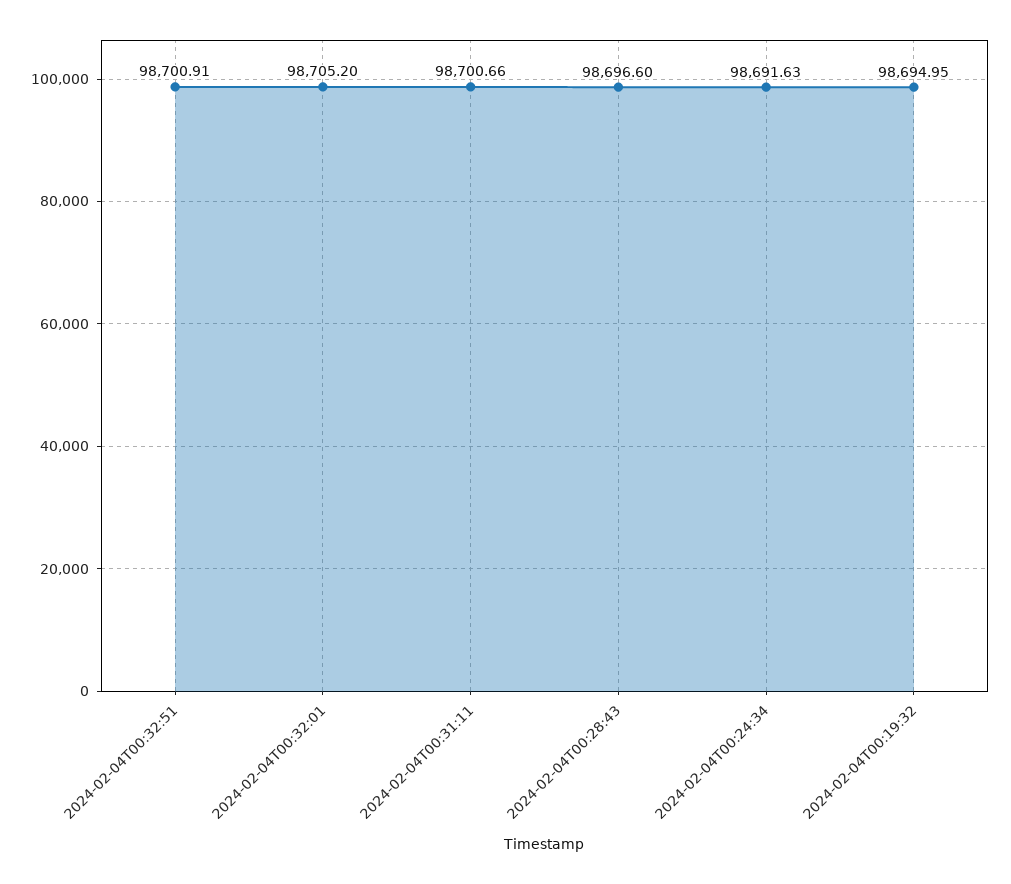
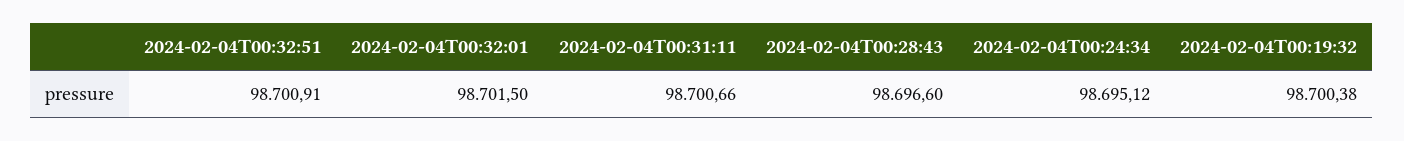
  {
    "2024-02-04T00:32:51": 98700.91,
-   "2024-02-04T00:32:01": 98705.2,
+   "2024-02-04T00:32:01": 98701.5,
    "2024-02-04T00:31:11": 98700.66,
    "2024-02-04T00:28:43": 98696.6,
-   "2024-02-04T00:24:34": 98691.63,
+   "2024-02-04T00:24:34": 98695.12,
-   "2024-02-04T00:19:32": 98694.95
+   "2024-02-04T00:19:32": 98700.38
  }

